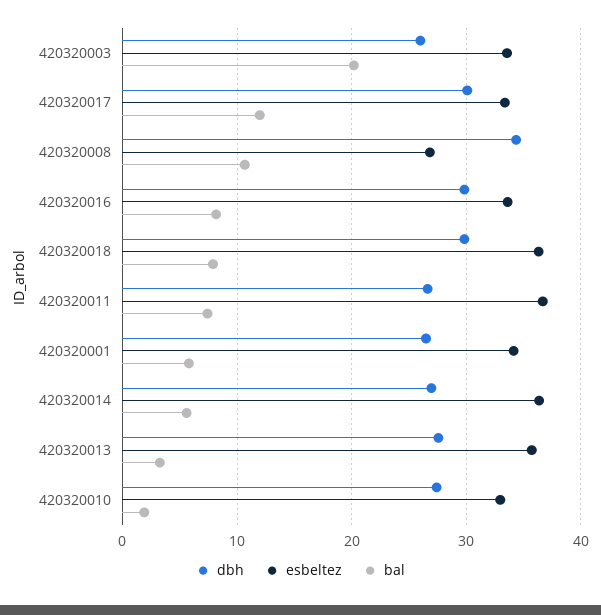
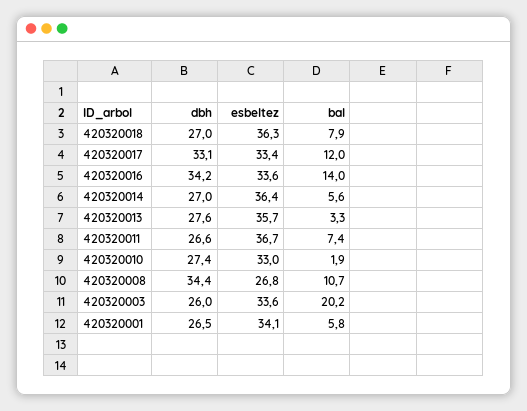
  {
    "dbh": {
      "420320003": 26,
-     "420320017": 30,
+     "420320017": 33.1,
      "420320008": 34.4,
-     "420320016": 30,
+     "420320016": 34.2,
-     "420320018": 30,
+     "420320018": 27,
      "420320011": 26.6,
      "420320001": 26.5,
      "420320014": 27,
      "420320013": 27.6,
      "420320010": 27.4
    },
    "esbeltez": {
      "420320003": 33.6,
      "420320017": 33.4,
      "420320008": 26.8,
      "420320016": 33.6,
      "420320018": 36.3,
      "420320011": 36.7,
      "420320001": 34.1,
      "420320014": 36.4,
      "420320013": 35.7,
      "420320010": 33
    },
    "bal": {
      "420320003": 20.2,
      "420320017": 12,
      "420320008": 10.7,
-     "420320016": 8,
+     "420320016": 14,
      "420320018": 7.9,
      "420320011": 7.4,
      "420320001": 5.8,
      "420320014": 5.6,
      "420320013": 3.3,
      "420320010": 1.9
    }
  }

